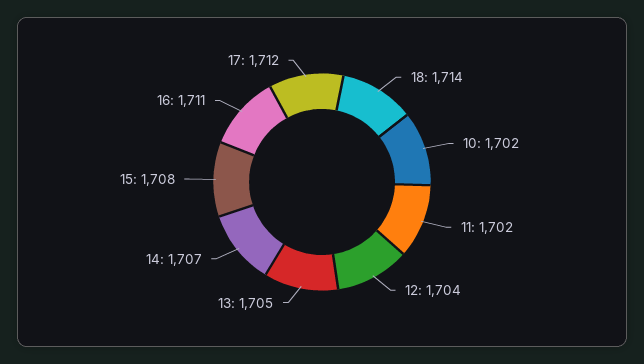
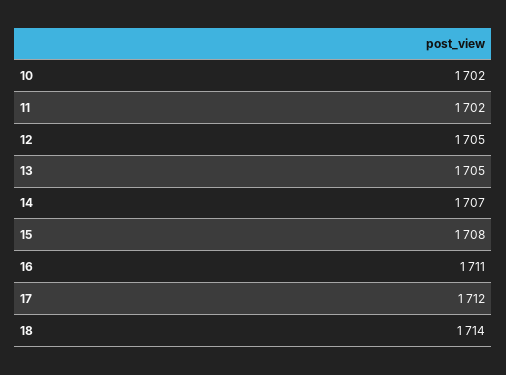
  {
    "18": 1714,
    "10": 1702,
    "11": 1702,
-   "12": 1704,
+   "12": 1705,
    "13": 1705,
    "14": 1707,
    "15": 1708,
    "16": 1711,
    "17": 1712
  }

